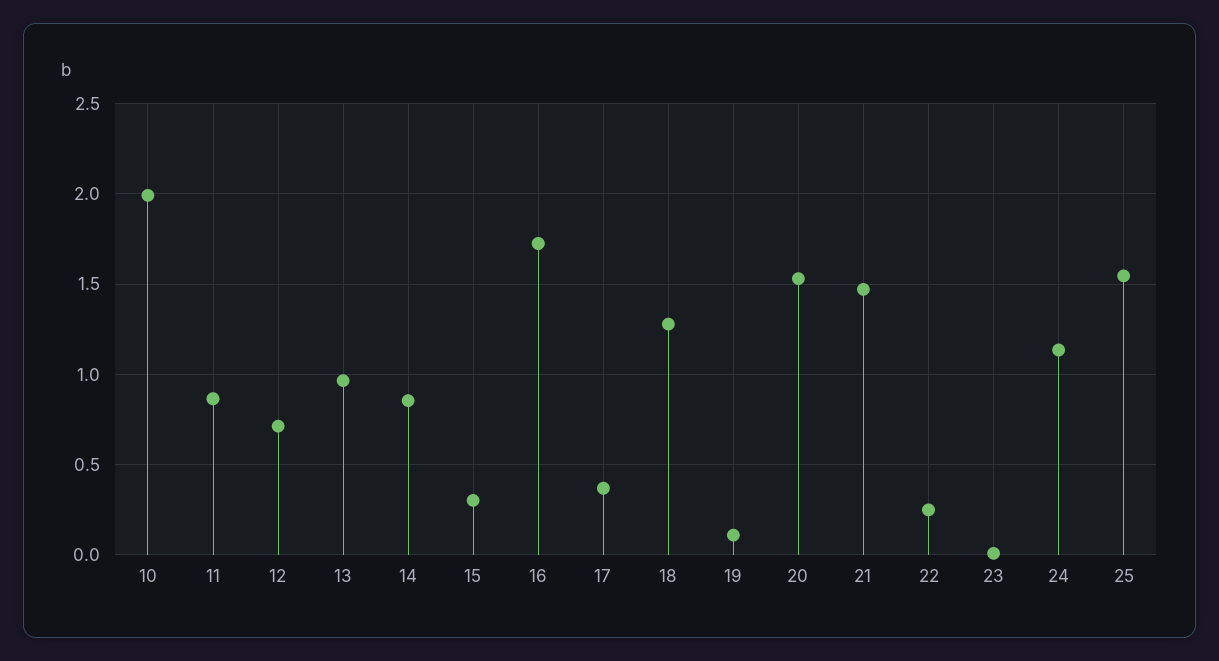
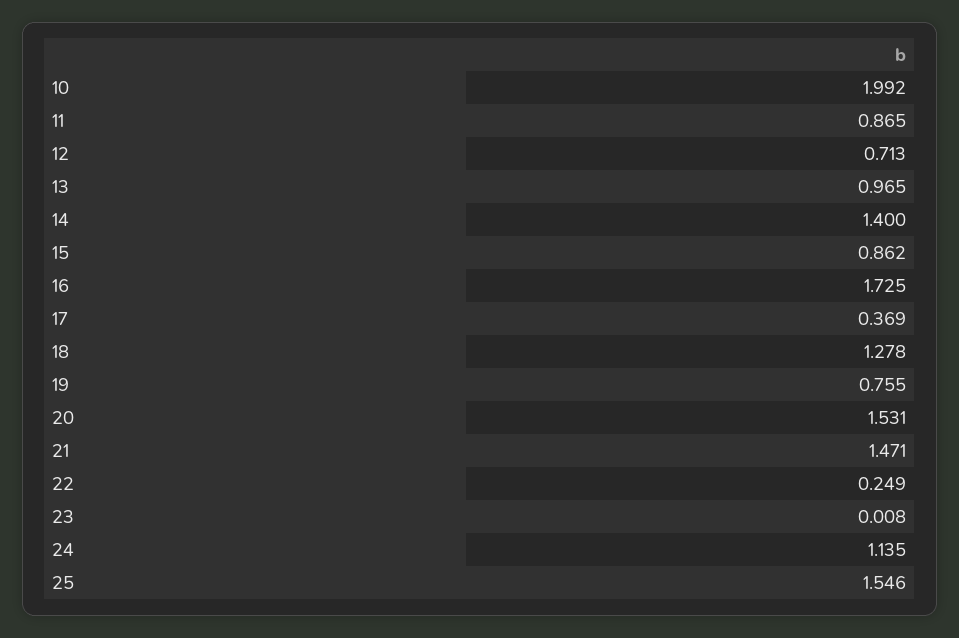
  {
    "10": 1.992,
    "11": 0.865,
    "12": 0.713,
    "13": 0.965,
-   "14": 0.85,
+   "14": 1.4,
-   "15": 0.3,
+   "15": 0.862,
    "16": 1.725,
    "17": 0.369,
    "18": 1.278,
-   "19": 0.1,
+   "19": 0.755,
    "20": 1.531,
    "21": 1.471,
    "22": 0.249,
    "23": 0.008,
    "24": 1.135,
    "25": 1.546
  }

